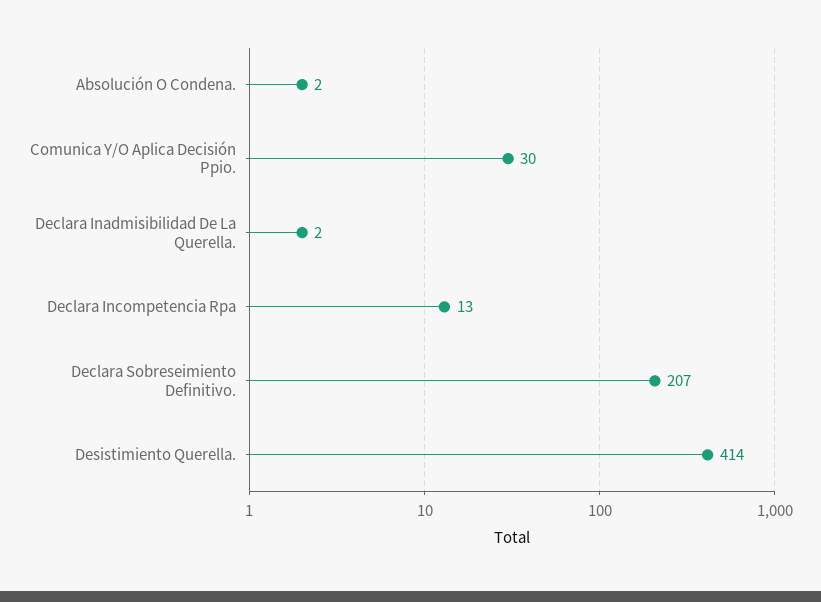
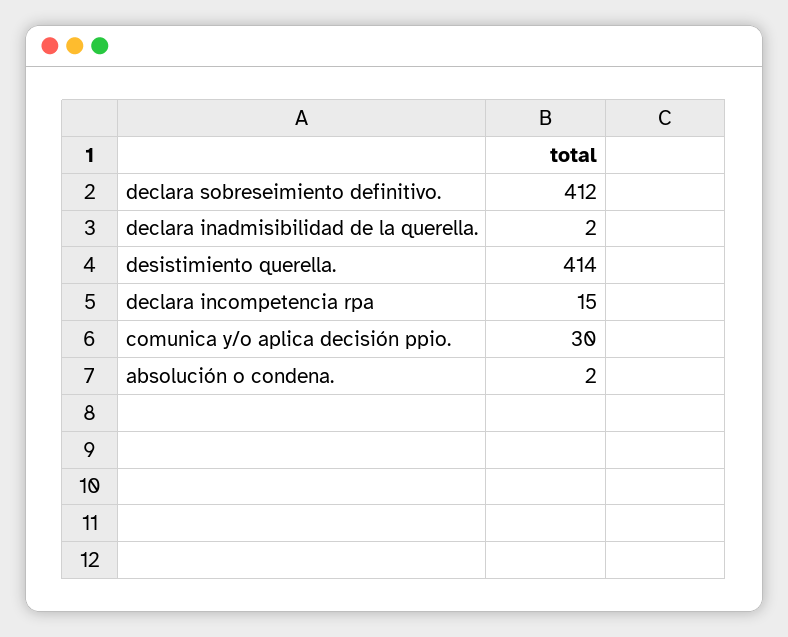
  {
    "Absolución O Condena.": 2,
    "Comunica Y/O Aplica Decisión Ppio.": 30,
    "Declara Inadmisibilidad De La Querella.": 2,
-   "Declara Incompetencia Rpa": 13,
+   "Declara Incompetencia Rpa": 15,
-   "Declara Sobreseimiento Definitivo.": 207,
+   "Declara Sobreseimiento Definitivo.": 412,
    "Desistimiento Querella.": 414
  }

